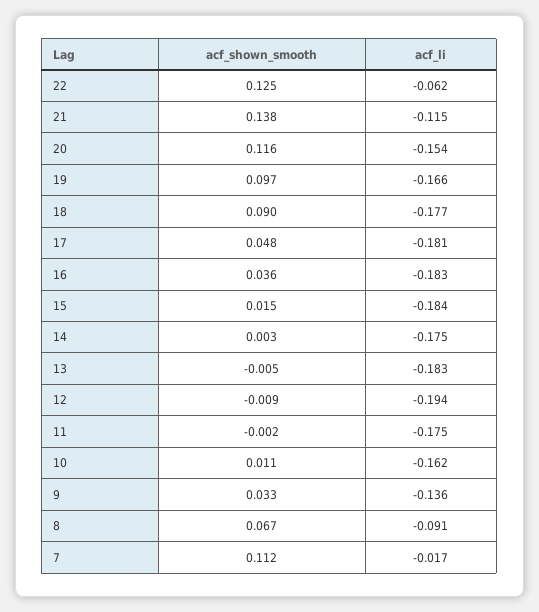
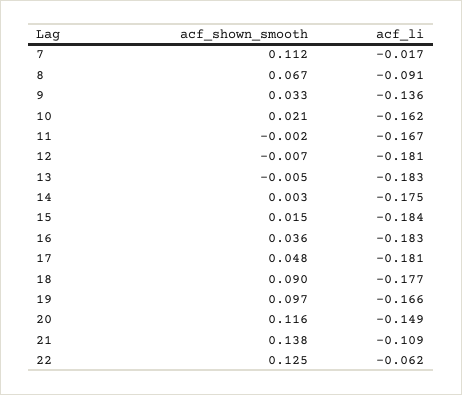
  {
    "acf_shown_smooth": {
      "22": 0.125,
      "21": 0.138,
      "20": 0.116,
      "19": 0.097,
      "18": 0.09,
      "17": 0.048,
      "16": 0.036,
      "15": 0.015,
      "14": 0.003,
      "13": -0.005,
-     "12": -0.009,
+     "12": -0.007,
      "11": -0.002,
-     "10": 0.011,
+     "10": 0.021,
      "9": 0.033,
      "8": 0.067,
      "7": 0.112
    },
    "acf_li": {
      "22": -0.062,
-     "21": -0.115,
+     "21": -0.109,
-     "20": -0.154,
+     "20": -0.149,
      "19": -0.166,
      "18": -0.177,
      "17": -0.181,
      "16": -0.183,
      "15": -0.184,
      "14": -0.175,
      "13": -0.183,
-     "12": -0.194,
+     "12": -0.181,
-     "11": -0.175,
+     "11": -0.167,
      "10": -0.162,
      "9": -0.136,
      "8": -0.091,
      "7": -0.017
    }
  }

